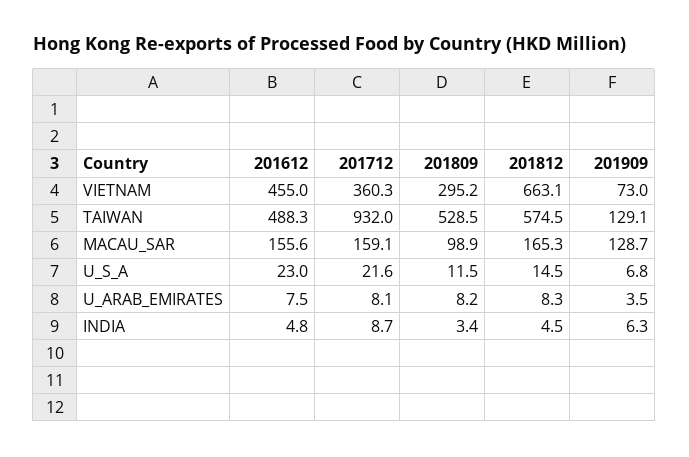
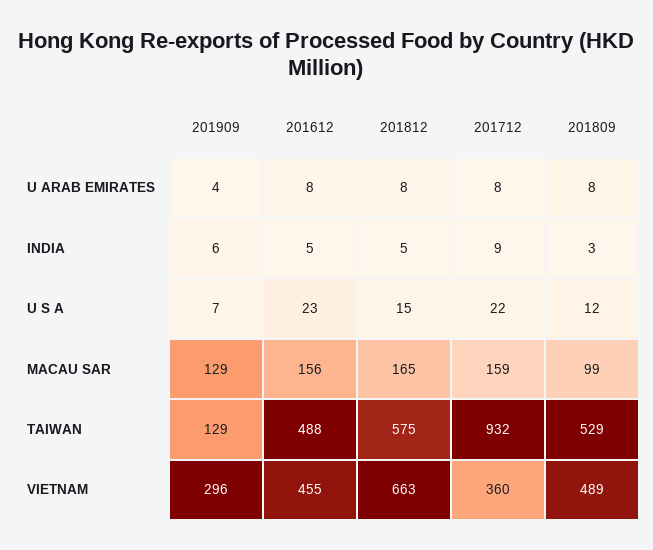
  {
    "201612": {
      "VIETNAM": 455,
      "TAIWAN": 488.3,
      "MACAU_SAR": 155.6,
      "U_S_A": 23,
      "U_ARAB_EMIRATES": 7.5,
      "INDIA": 4.8
    },
    "201712": {
      "VIETNAM": 360.3,
      "TAIWAN": 932,
      "MACAU_SAR": 159.1,
      "U_S_A": 21.6,
      "U_ARAB_EMIRATES": 8.1,
      "INDIA": 8.7
    },
    "201809": {
-     "VIETNAM": 295.2,
+     "VIETNAM": 489,
      "TAIWAN": 528.5,
      "MACAU_SAR": 98.9,
      "U_S_A": 11.5,
      "U_ARAB_EMIRATES": 8.2,
      "INDIA": 3.4
    },
    "201812": {
      "VIETNAM": 663.1,
      "TAIWAN": 574.5,
      "MACAU_SAR": 165.3,
      "U_S_A": 14.5,
      "U_ARAB_EMIRATES": 8.3,
      "INDIA": 4.5
    },
    "201909": {
-     "VIETNAM": 73,
+     "VIETNAM": 296,
      "TAIWAN": 129.1,
      "MACAU_SAR": 128.7,
      "U_S_A": 6.8,
      "U_ARAB_EMIRATES": 3.5,
      "INDIA": 6.3
    }
  }

